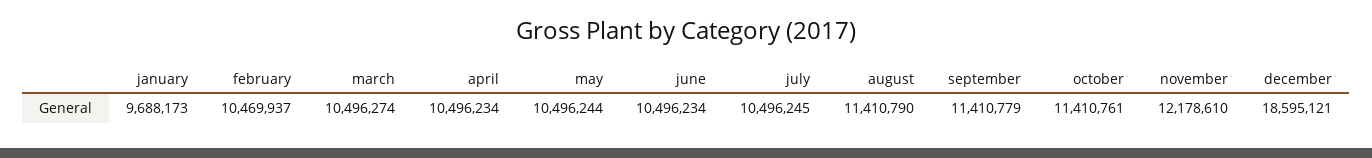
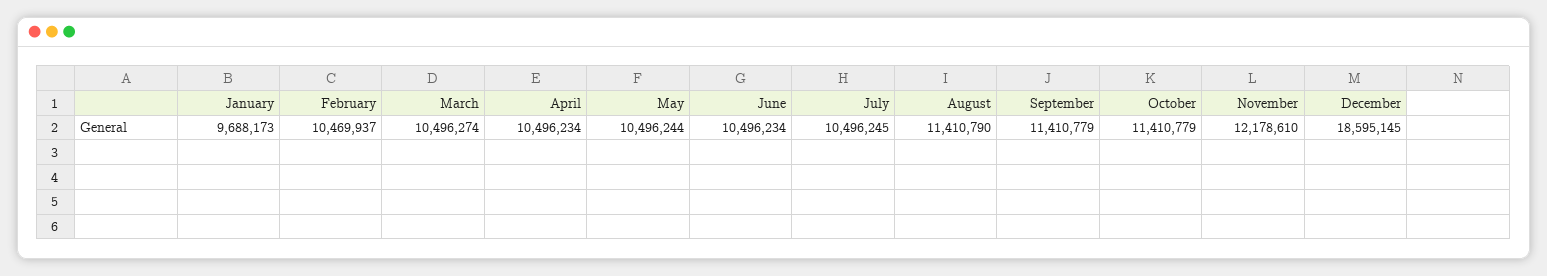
  {
    "january": 9688173,
    "february": 10469937,
    "march": 10496274,
    "april": 10496234,
    "may": 10496244,
    "june": 10496234,
    "july": 10496245,
    "august": 11410790,
    "september": 11410779,
-   "october": 11410761,
+   "october": 11410779,
    "november": 12178610,
-   "december": 18595121
+   "december": 18595145
  }

